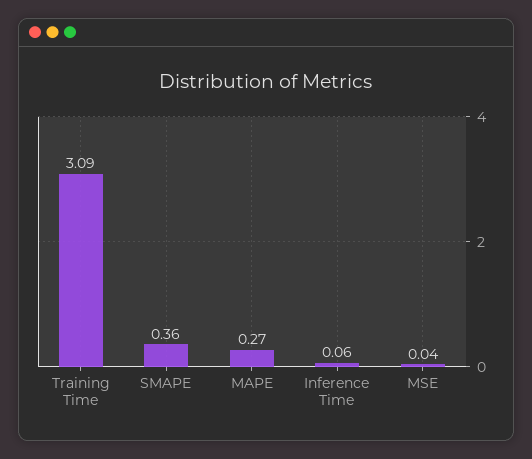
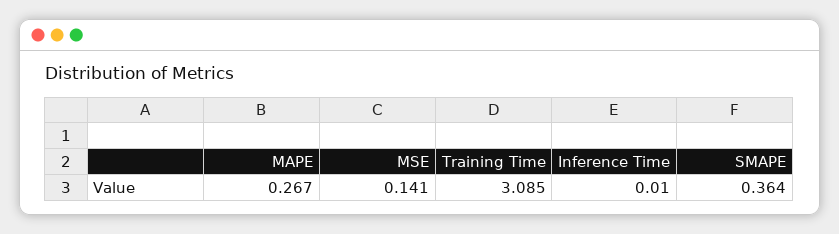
  {
    "Training Time": 3.085,
    "SMAPE": 0.364,
    "MAPE": 0.267,
-   "Inference Time": 0.06,
+   "Inference Time": 0.01,
-   "MSE": 0.04
+   "MSE": 0.141
  }

